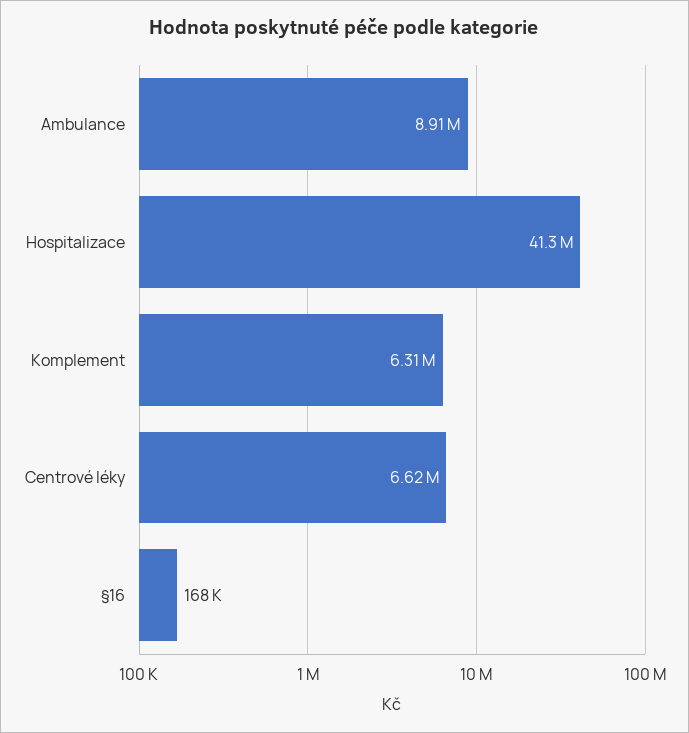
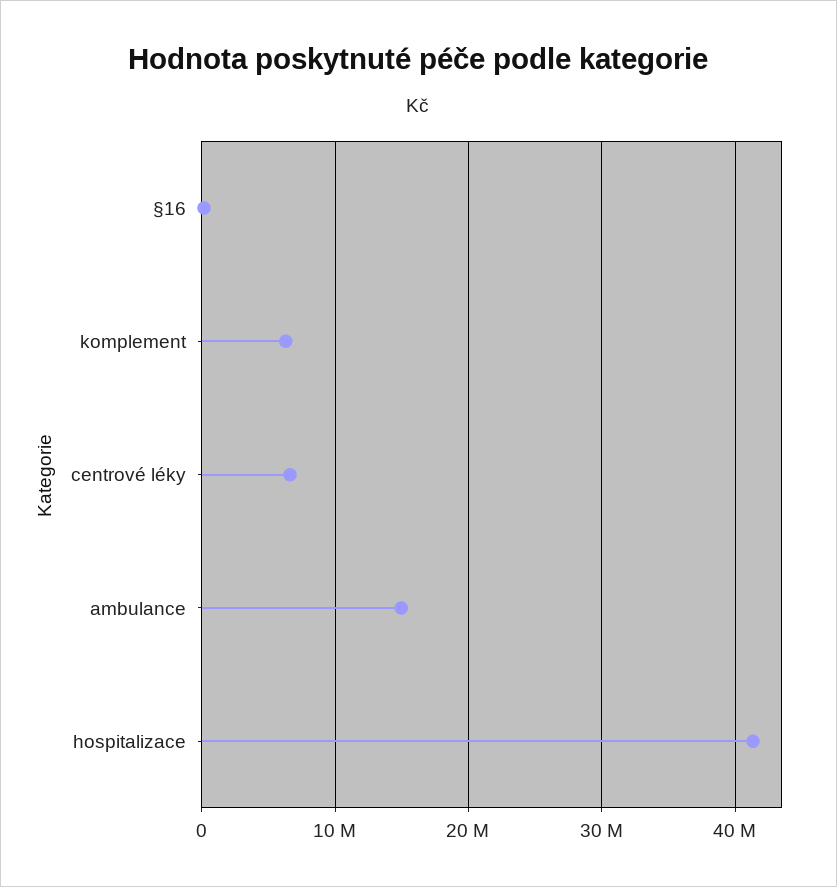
  {
-   "Ambulance": 8910000,
+   "Ambulance": 15000000,
    "Hospitalizace": 41300000,
    "Komplement": 6310000,
    "Centrové léky": 6620000,
    "§16": 168000
  }

